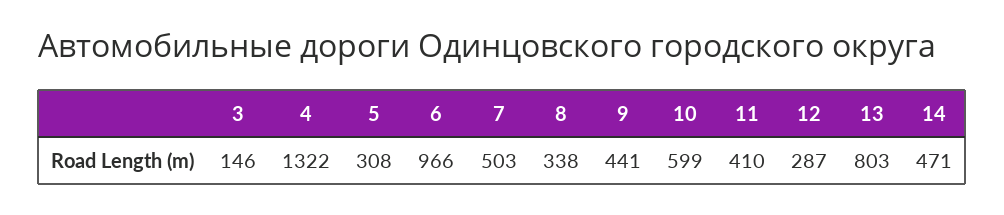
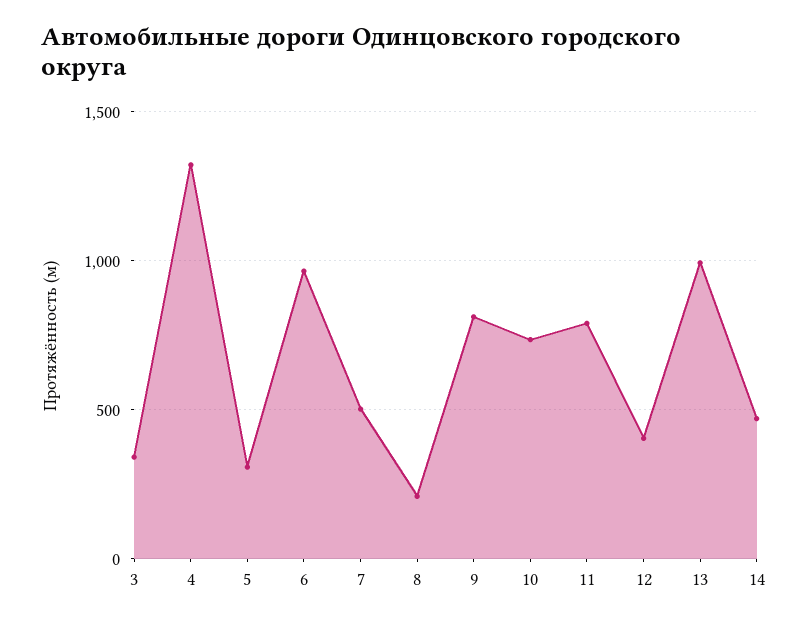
  {
-   "3": 146,
+   "3": 350,
    "4": 1322,
    "5": 308,
    "6": 966,
    "7": 503,
-   "8": 338,
+   "8": 200,
-   "9": 441,
+   "9": 800,
-   "10": 599,
+   "10": 750,
-   "11": 410,
+   "11": 800,
-   "12": 287,
+   "12": 400,
-   "13": 803,
+   "13": 1000,
    "14": 471
  }

